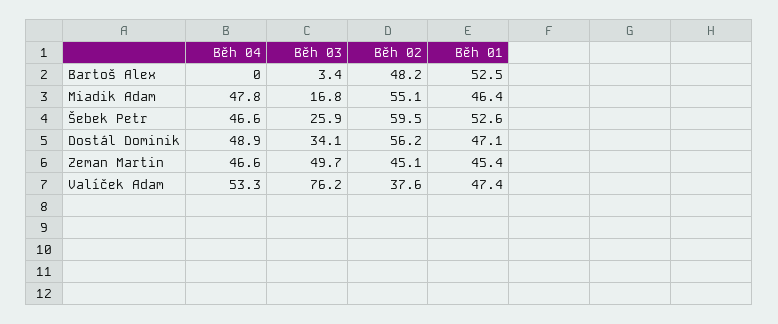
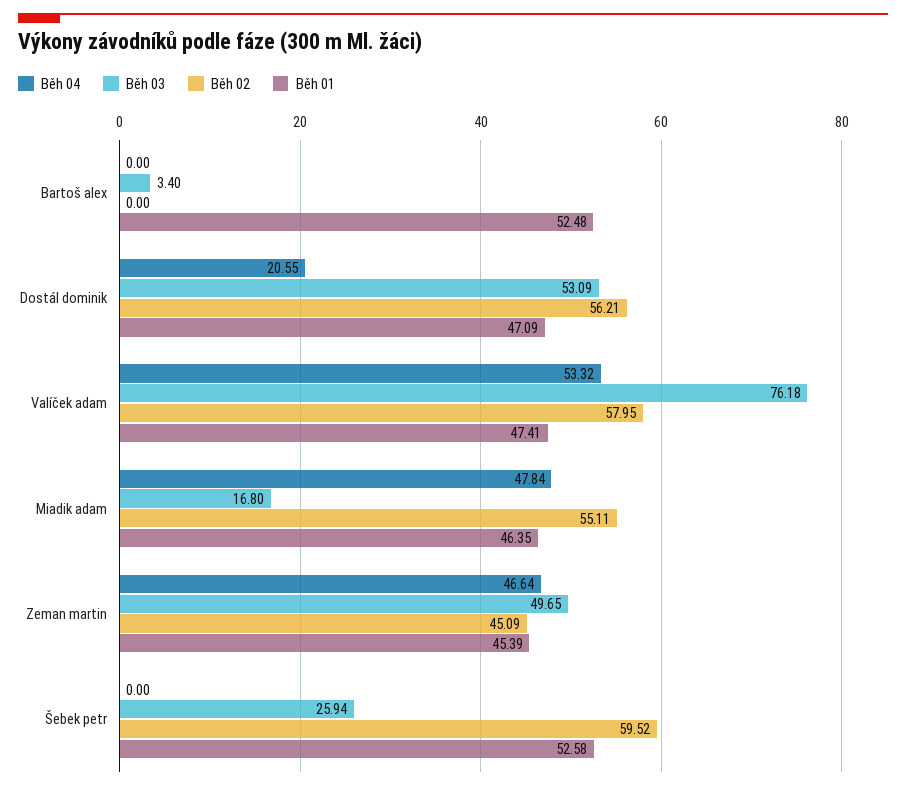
  {
    "Běh 04": {
      "Bartoš Alex": 0,
      "Miadik Adam": 47.84,
-     "Šebek Petr": 46.6,
+     "Šebek Petr": 0,
-     "Dostál Dominik": 48.9,
+     "Dostál Dominik": 20.55,
      "Zeman Martin": 46.64,
      "Valíček Adam": 53.32
    },
    "Běh 03": {
      "Bartoš Alex": 3.4,
      "Miadik Adam": 16.8,
      "Šebek Petr": 25.94,
-     "Dostál Dominik": 34.1,
+     "Dostál Dominik": 53.09,
      "Zeman Martin": 49.65,
      "Valíček Adam": 76.18
    },
    "Běh 02": {
-     "Bartoš Alex": 48.2,
+     "Bartoš Alex": 0,
      "Miadik Adam": 55.11,
      "Šebek Petr": 59.52,
      "Dostál Dominik": 56.21,
      "Zeman Martin": 45.09,
-     "Valíček Adam": 37.6
+     "Valíček Adam": 57.95
    },
    "Běh 01": {
      "Bartoš Alex": 52.48,
      "Miadik Adam": 46.35,
      "Šebek Petr": 52.58,
      "Dostál Dominik": 47.09,
      "Zeman Martin": 45.39,
      "Valíček Adam": 47.41
    }
  }

